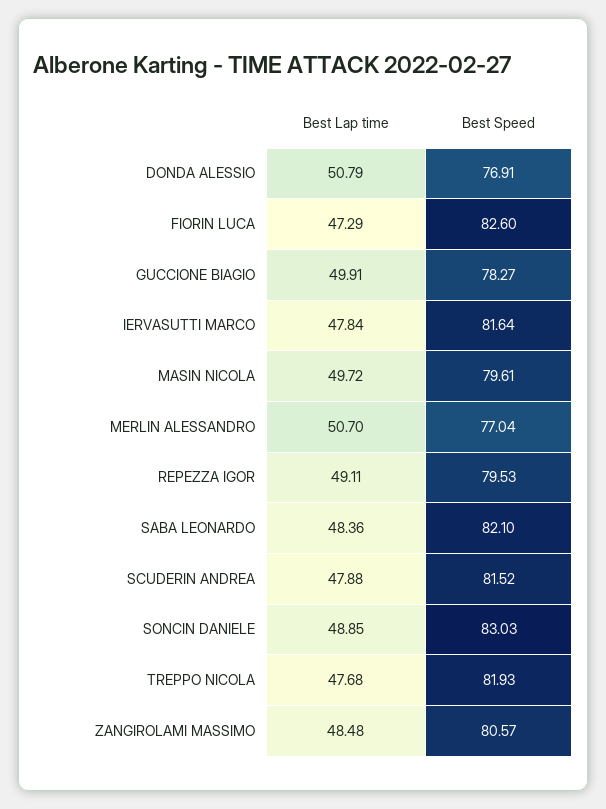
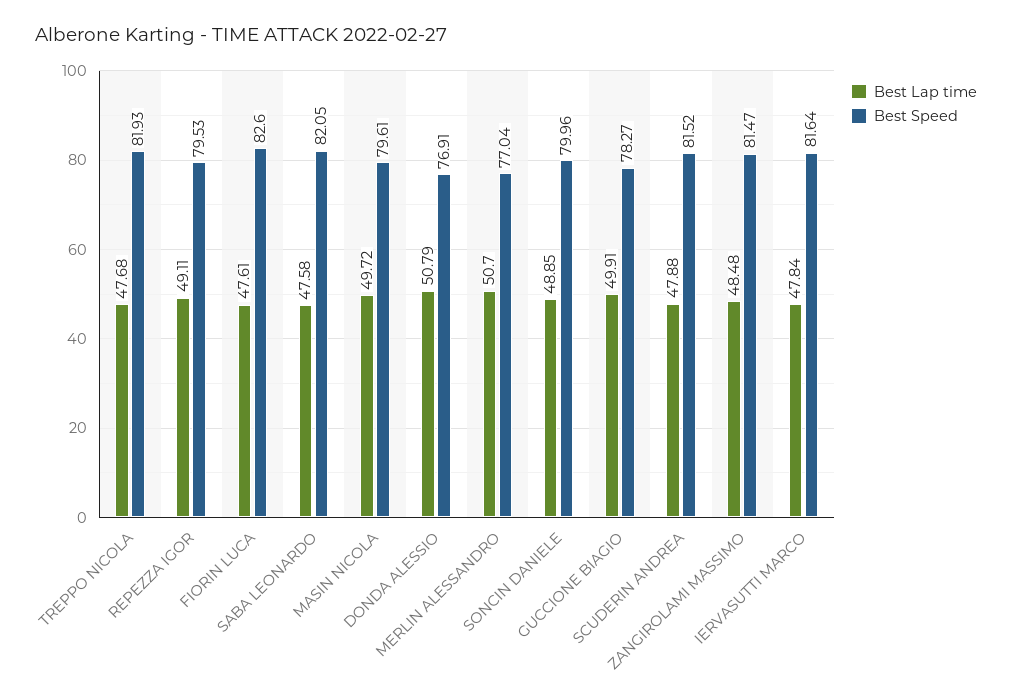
  {
    "Best Lap time": {
      "DONDA ALESSIO": 50.79,
-     "FIORIN LUCA": 47.29,
+     "FIORIN LUCA": 47.61,
      "GUCCIONE BIAGIO": 49.91,
      "IERVASUTTI MARCO": 47.84,
      "MASIN NICOLA": 49.72,
      "MERLIN ALESSANDRO": 50.7,
      "REPEZZA IGOR": 49.11,
-     "SABA LEONARDO": 48.36,
+     "SABA LEONARDO": 47.58,
      "SCUDERIN ANDREA": 47.88,
      "SONCIN DANIELE": 48.85,
      "TREPPO NICOLA": 47.68,
      "ZANGIROLAMI MASSIMO": 48.48
    },
    "Best Speed": {
      "DONDA ALESSIO": 76.91,
      "FIORIN LUCA": 82.6,
      "GUCCIONE BIAGIO": 78.27,
      "IERVASUTTI MARCO": 81.64,
      "MASIN NICOLA": 79.61,
      "MERLIN ALESSANDRO": 77.04,
      "REPEZZA IGOR": 79.53,
-     "SABA LEONARDO": 82.1,
+     "SABA LEONARDO": 82.05,
      "SCUDERIN ANDREA": 81.52,
-     "SONCIN DANIELE": 83.03,
+     "SONCIN DANIELE": 79.96,
      "TREPPO NICOLA": 81.93,
-     "ZANGIROLAMI MASSIMO": 80.57
+     "ZANGIROLAMI MASSIMO": 81.47
    }
  }

